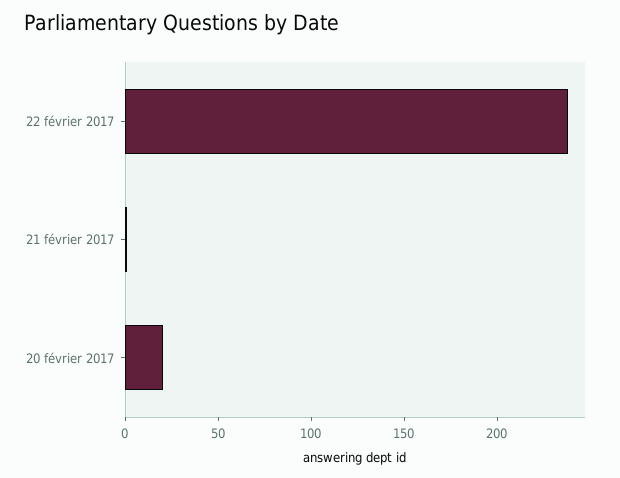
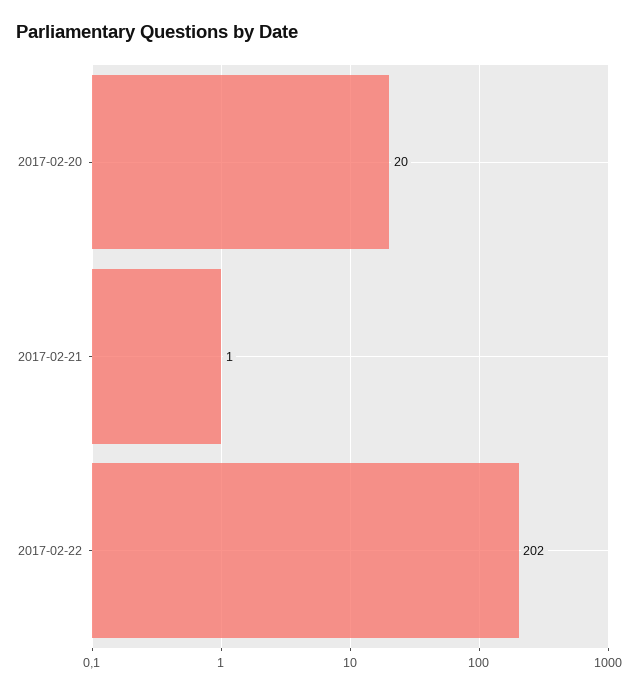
  {
-   "22 février 2017": 240,
+   "22 février 2017": 202,
    "21 février 2017": 1,
    "20 février 2017": 20
  }

